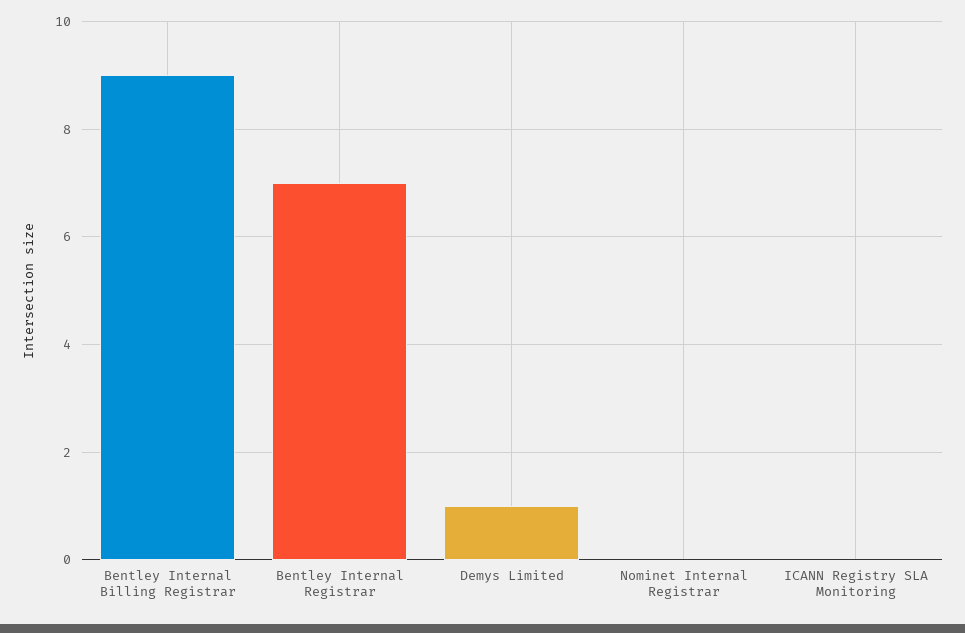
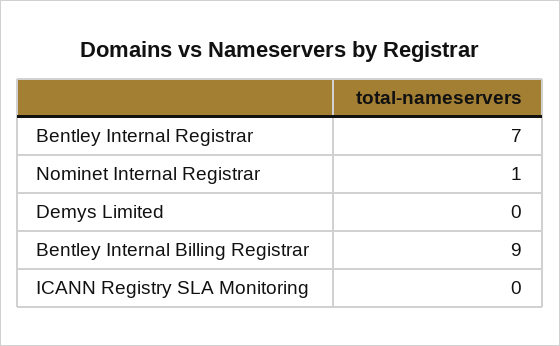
  {
    "Bentley Internal Billing Registrar": 9,
    "Bentley Internal Registrar": 7,
-   "Demys Limited": 1,
+   "Demys Limited": 0,
-   "Nominet Internal Registrar": 0,
+   "Nominet Internal Registrar": 1,
    "ICANN Registry SLA Monitoring": 0
  }

